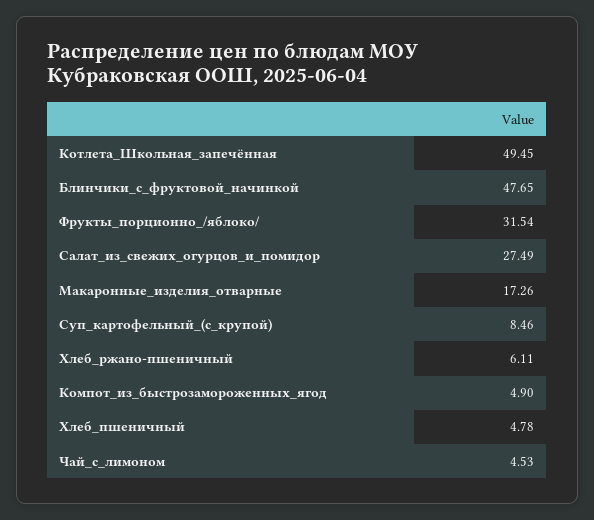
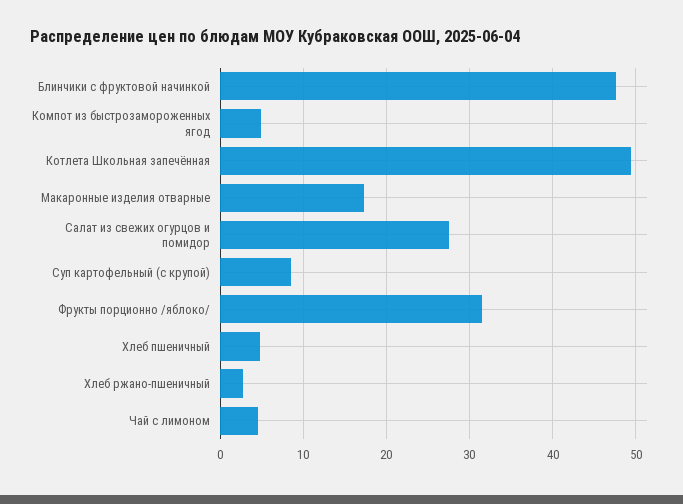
  {
    "Котлета_Школьная_запечённая": 49.45,
    "Блинчики_с_фруктовой_начинкой": 47.65,
    "Фрукты_порционно_/яблоко/": 31.54,
    "Салат_из_свежих_огурцов_и_помидор": 27.49,
    "Макаронные_изделия_отварные": 17.26,
    "Суп_картофельный_(с_крупой)": 8.46,
-   "Хлеб_ржано-пшеничный": 6.11,
+   "Хлеб_ржано-пшеничный": 3,
    "Компот_из_быстрозамороженных_ягод": 4.9,
    "Хлеб_пшеничный": 4.78,
    "Чай_с_лимоном": 4.53
  }

